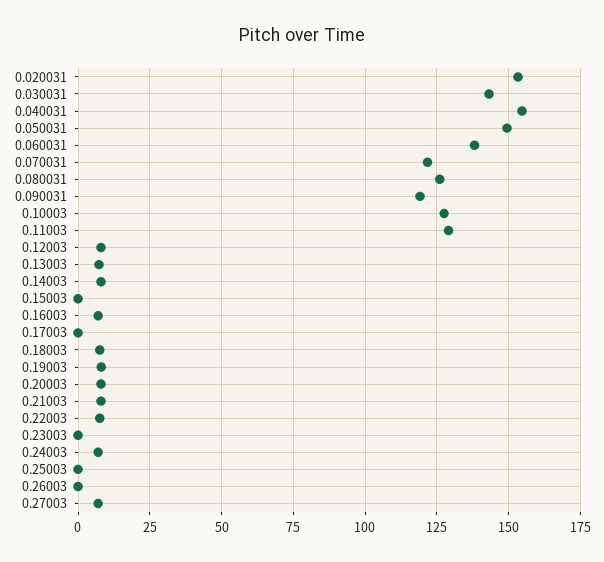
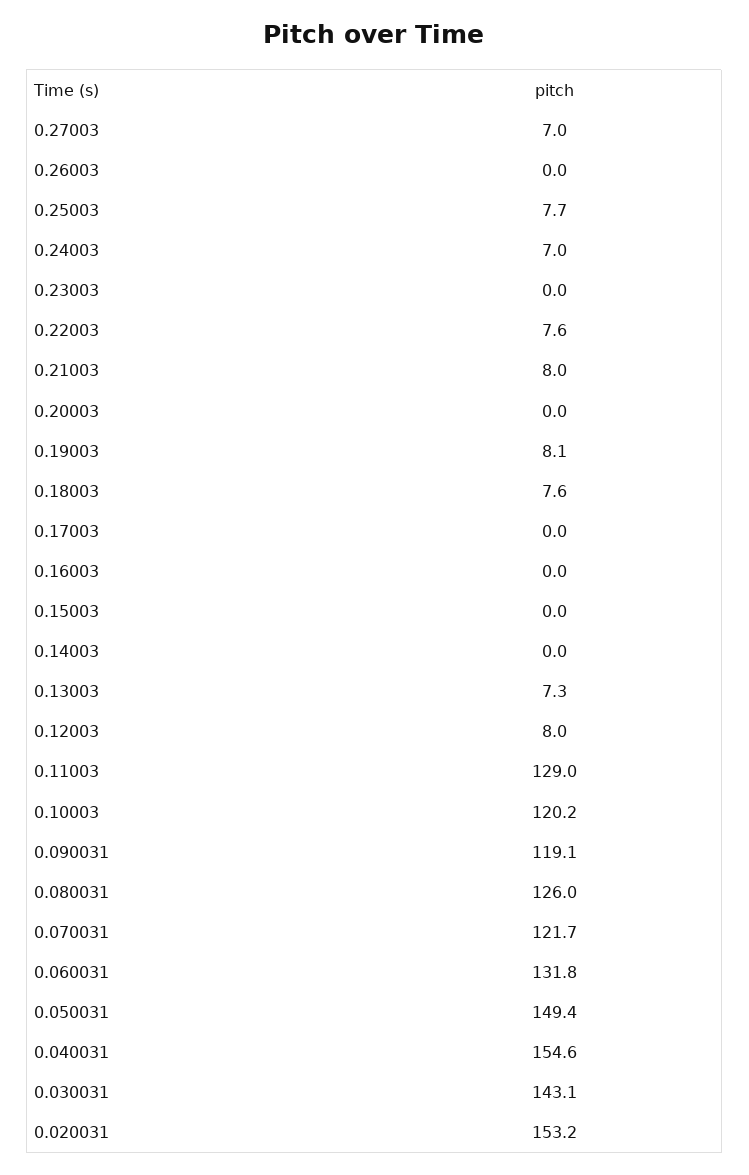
  {
    "0.020031": 153.2,
    "0.030031": 143.1,
    "0.040031": 154.6,
    "0.050031": 149.4,
-   "0.060031": 137.5,
+   "0.060031": 131.8,
    "0.070031": 121.7,
    "0.080031": 126,
    "0.090031": 119.1,
-   "0.10003": 127.5,
+   "0.10003": 120.2,
    "0.11003": 129,
    "0.12003": 8,
    "0.13003": 7.3,
-   "0.14003": 7.5,
+   "0.14003": 0,
    "0.15003": 0,
-   "0.16003": 7.5,
+   "0.16003": 0,
    "0.17003": 0,
    "0.18003": 7.6,
    "0.19003": 8.1,
-   "0.20003": 7.5,
+   "0.20003": 0,
    "0.21003": 8,
    "0.22003": 7.6,
    "0.23003": 0,
    "0.24003": 7,
-   "0.25003": 0,
+   "0.25003": 7.7,
    "0.26003": 0,
    "0.27003": 7
  }

